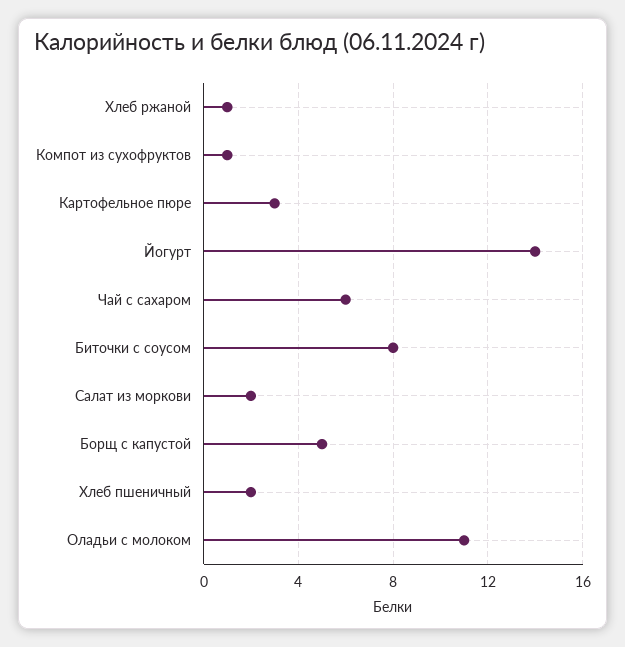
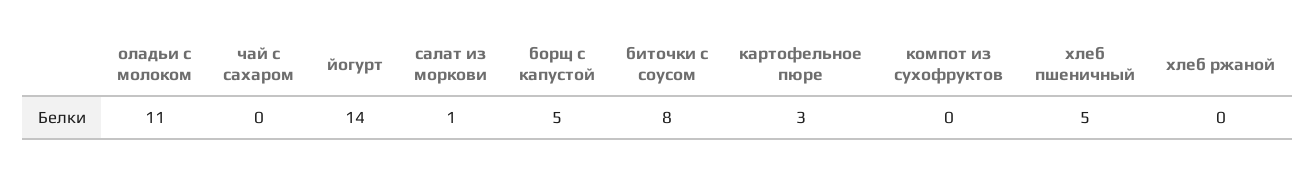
  {
-   "Хлеб ржаной": 1,
+   "Хлеб ржаной": 0,
-   "Компот из сухофруктов": 1,
+   "Компот из сухофруктов": 0,
    "Картофельное пюре": 3,
    "Йогурт": 14,
-   "Чай с сахаром": 6,
+   "Чай с сахаром": 0,
    "Биточки с соусом": 8,
-   "Салат из моркови": 2,
+   "Салат из моркови": 1,
    "Борщ с капустой": 5,
-   "Хлеб пшеничный": 2,
+   "Хлеб пшеничный": 5,
    "Оладьи с молоком": 11
  }

